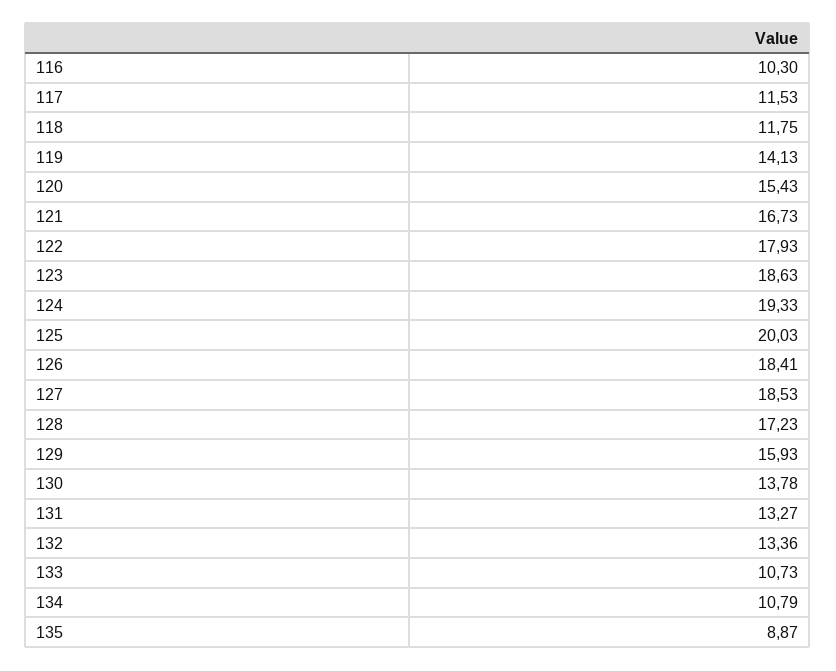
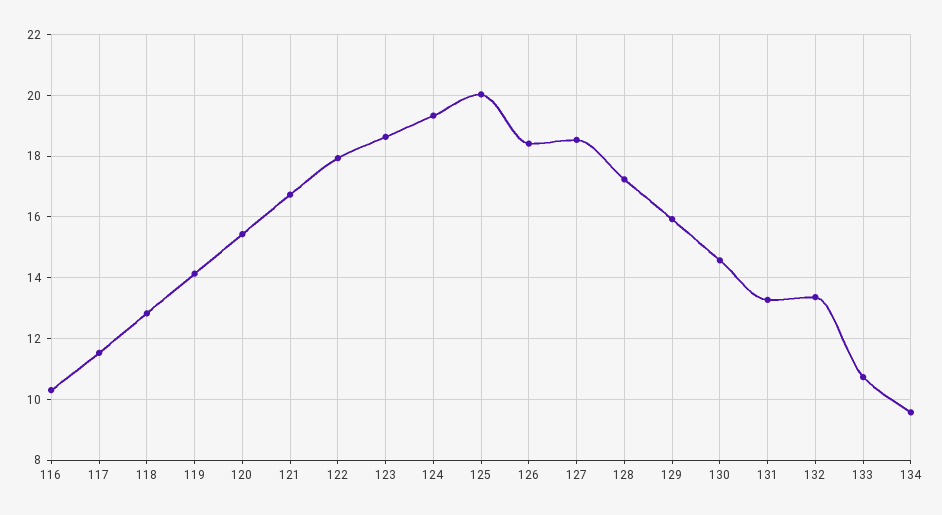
  {
    "116": 10.3,
    "117": 11.53,
-   "118": 11.75,
+   "118": 12.8,
    "119": 14.13,
    "120": 15.43,
    "121": 16.73,
    "122": 17.93,
    "123": 18.63,
    "124": 19.33,
    "125": 20.03,
    "126": 18.41,
    "127": 18.53,
    "128": 17.23,
    "129": 15.93,
-   "130": 13.78,
+   "130": 14.6,
    "131": 13.27,
    "132": 13.36,
    "133": 10.73,
-   "134": 10.79,
+   "134": 9.6
-   "135": 8.87
  }

